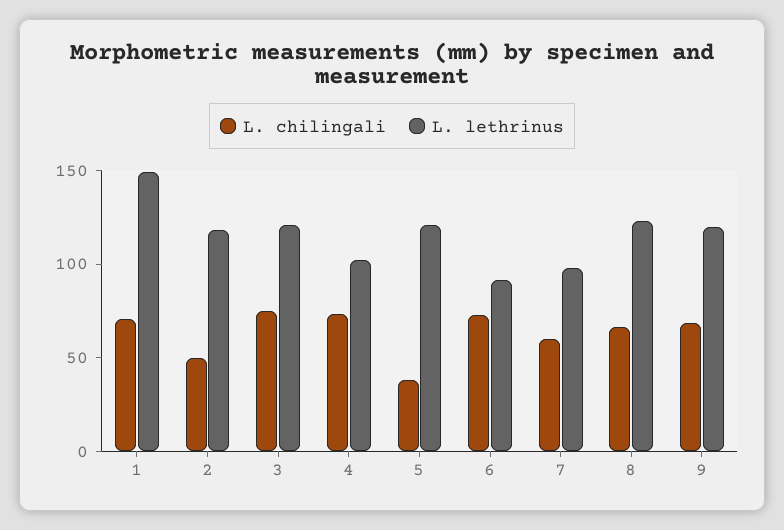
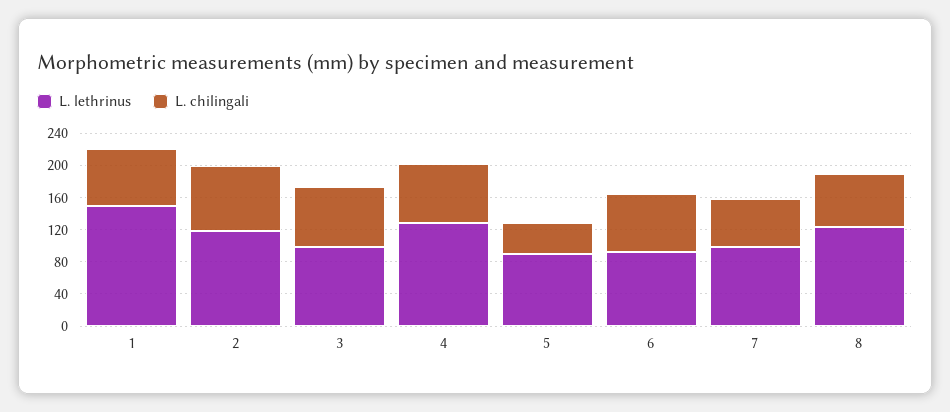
  {
    "L. chilingali": {
      "1": 70,
-     "2": 50,
+     "2": 80,
      "3": 70,
      "4": 70,
      "5": 40,
      "6": 70,
      "7": 60,
-     "8": 70,
+     "8": 70
-     "9": 70
    },
    "L. lethrinus": {
      "1": 150,
      "2": 120,
-     "3": 120,
+     "3": 100,
-     "4": 100,
+     "4": 130,
-     "5": 120,
+     "5": 90,
      "6": 90,
      "7": 100,
-     "8": 120,
+     "8": 120
-     "9": 120
    }
  }

